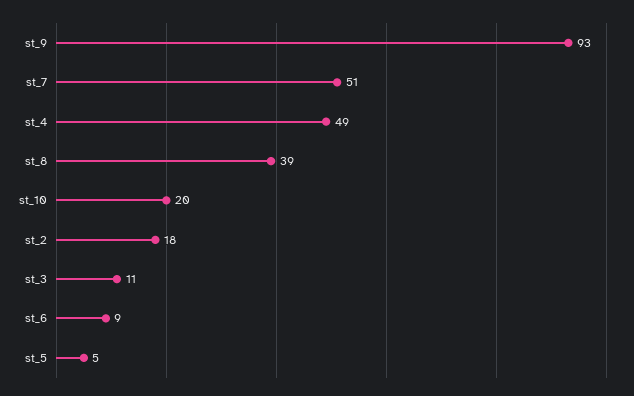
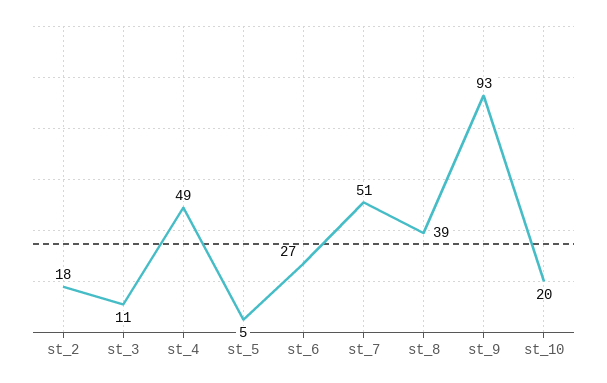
  {
    "st_9": 93,
    "st_7": 51,
    "st_4": 49,
    "st_8": 39,
    "st_10": 20,
    "st_2": 18,
    "st_3": 11,
-   "st_6": 9,
+   "st_6": 27,
    "st_5": 5
  }

